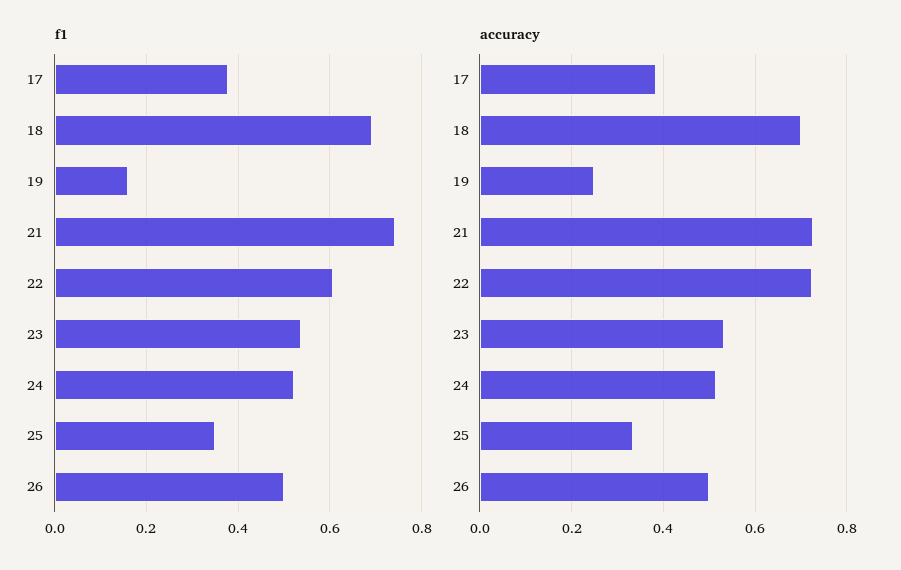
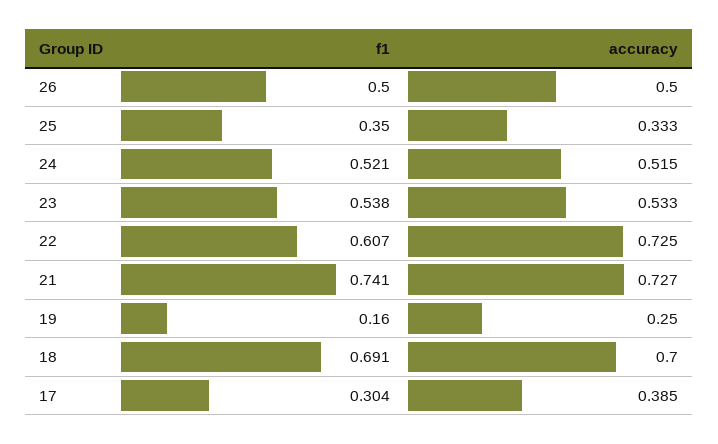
  {
    "f1": {
-     "17": 0.38,
+     "17": 0.304,
      "18": 0.691,
      "19": 0.16,
      "21": 0.741,
      "22": 0.607,
      "23": 0.538,
      "24": 0.521,
      "25": 0.35,
      "26": 0.5
    },
    "accuracy": {
      "17": 0.385,
      "18": 0.7,
      "19": 0.25,
      "21": 0.727,
      "22": 0.725,
      "23": 0.533,
      "24": 0.515,
      "25": 0.333,
      "26": 0.5
    }
  }

